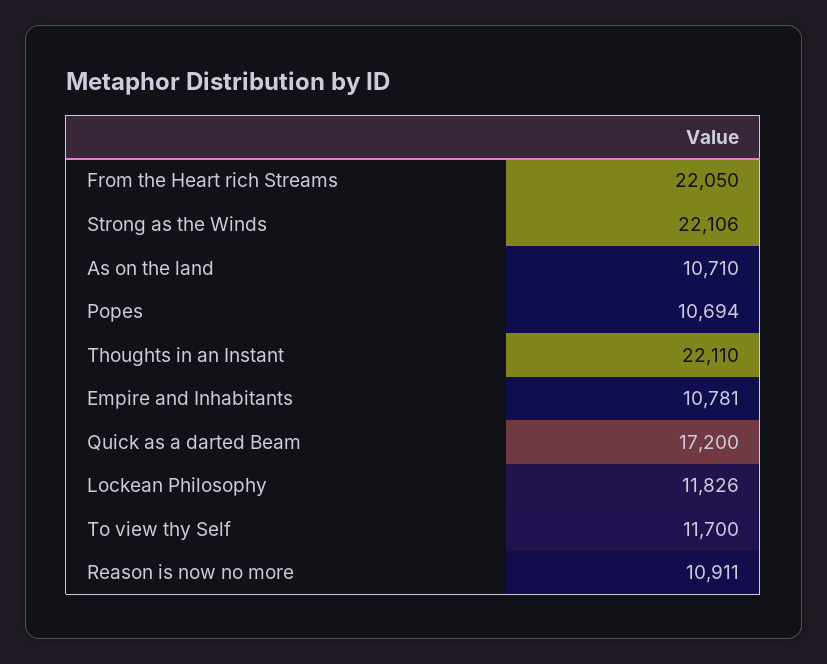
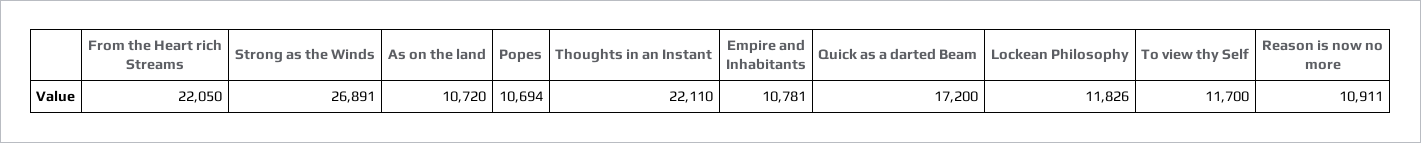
  {
    "From the Heart rich Streams": 22050,
-   "Strong as the Winds": 22106,
+   "Strong as the Winds": 26891,
-   "As on the land": 10710,
+   "As on the land": 10720,
    "Popes": 10694,
    "Thoughts in an Instant": 22110,
    "Empire and Inhabitants": 10781,
    "Quick as a darted Beam": 17200,
    "Lockean Philosophy": 11826,
    "To view thy Self": 11700,
    "Reason is now no more": 10911
  }

